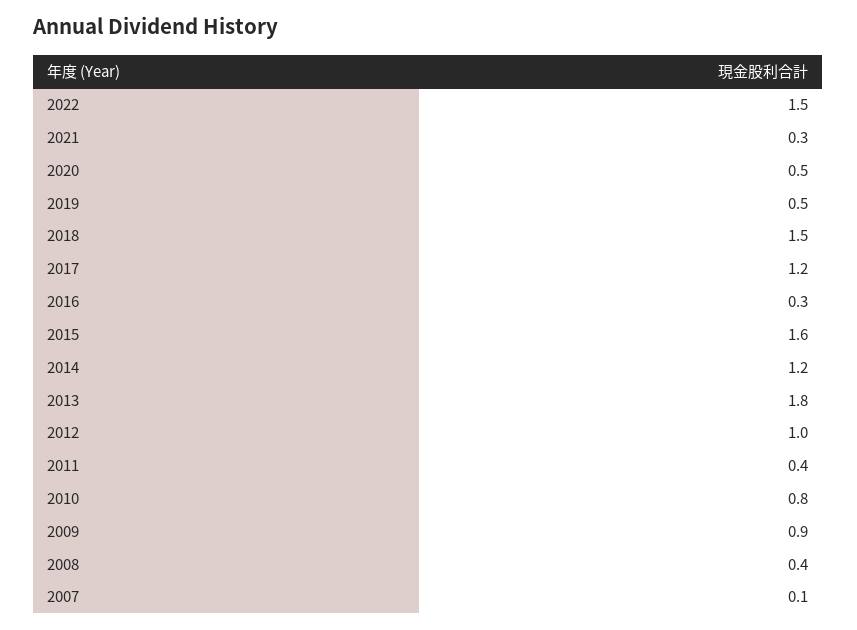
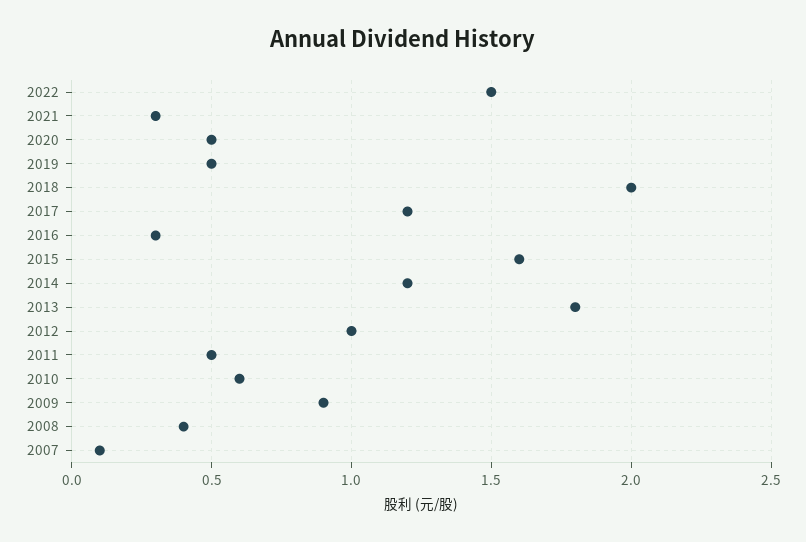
  {
    "2022": 1.5,
    "2021": 0.3,
    "2020": 0.5,
    "2019": 0.5,
-   "2018": 1.5,
+   "2018": 2,
    "2017": 1.2,
    "2016": 0.3,
    "2015": 1.6,
    "2014": 1.2,
    "2013": 1.8,
    "2012": 1,
-   "2011": 0.4,
+   "2011": 0.5,
-   "2010": 0.8,
+   "2010": 0.6,
    "2009": 0.9,
    "2008": 0.4,
    "2007": 0.1
  }

